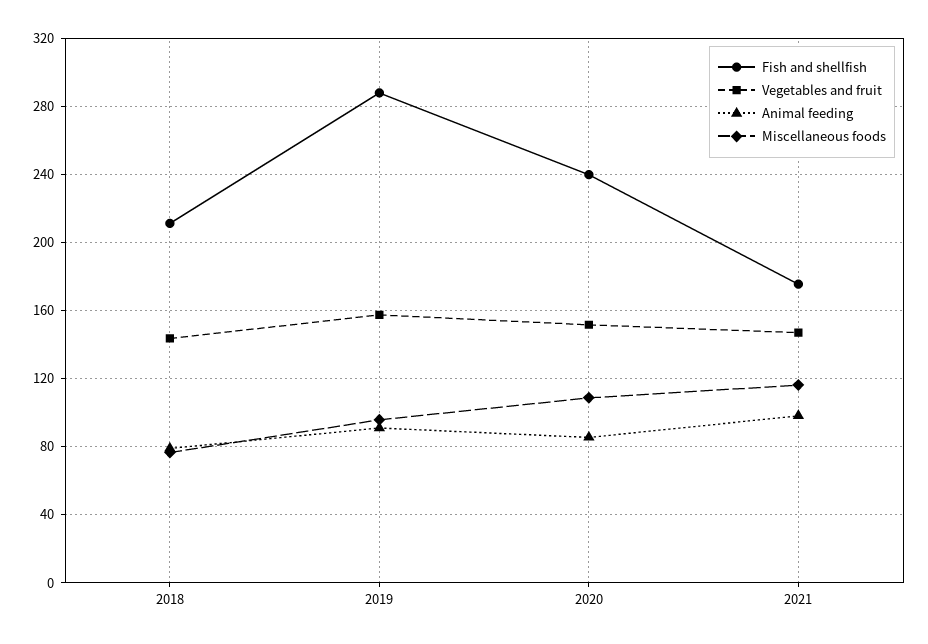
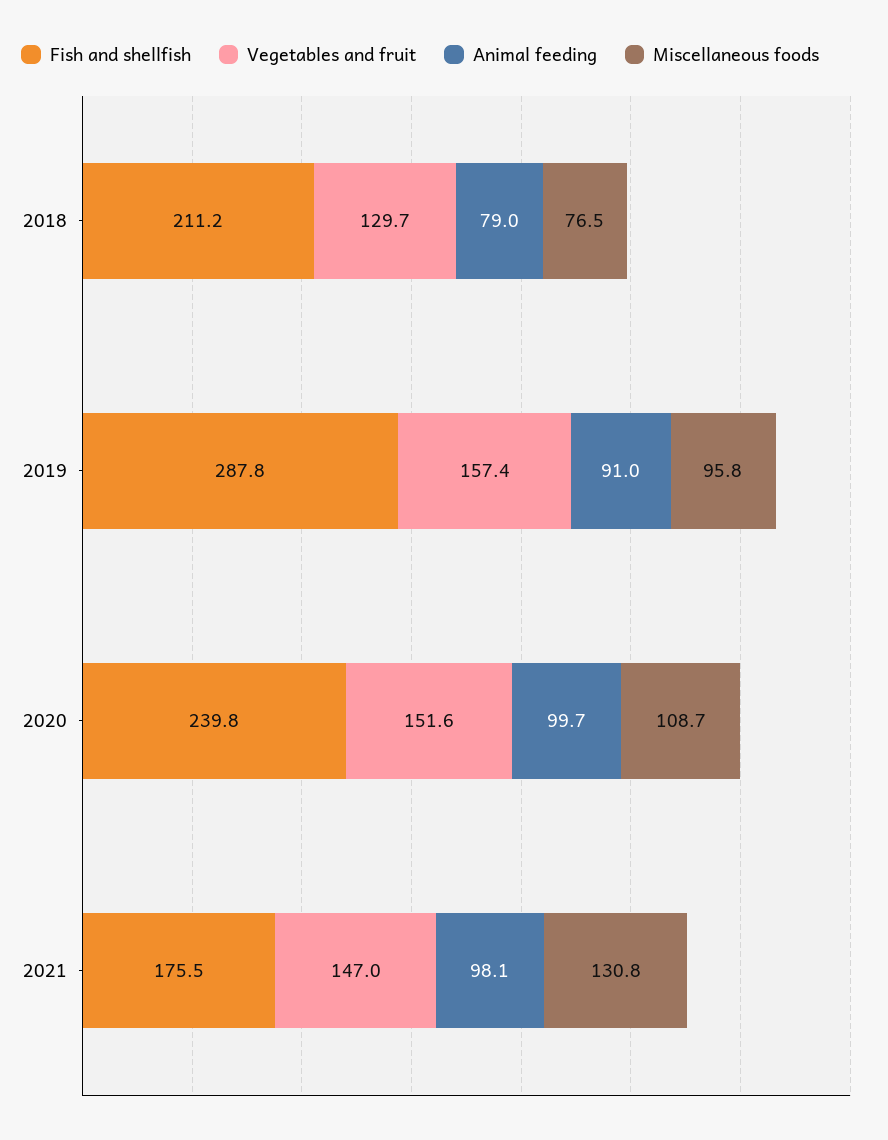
  {
    "Fish and shellfish": {
      "2018": 211.2,
      "2019": 287.8,
      "2020": 239.8,
      "2021": 175.5
    },
    "Vegetables and fruit": {
-     "2018": 145,
+     "2018": 129.7,
      "2019": 157.4,
      "2020": 151.6,
      "2021": 147
    },
    "Animal feeding": {
      "2018": 79,
      "2019": 91,
-     "2020": 85,
+     "2020": 99.7,
      "2021": 98.1
    },
    "Miscellaneous foods": {
      "2018": 76.5,
      "2019": 95.8,
      "2020": 108.7,
-     "2021": 115
+     "2021": 130.8
    }
  }

